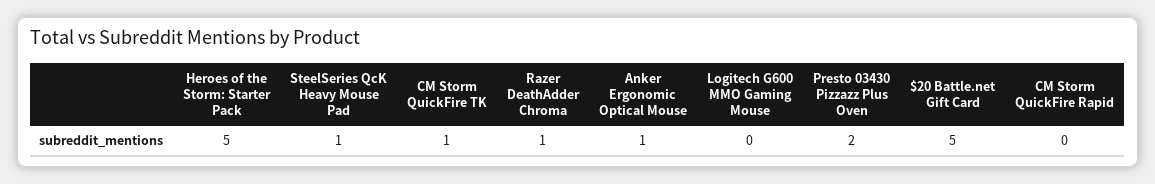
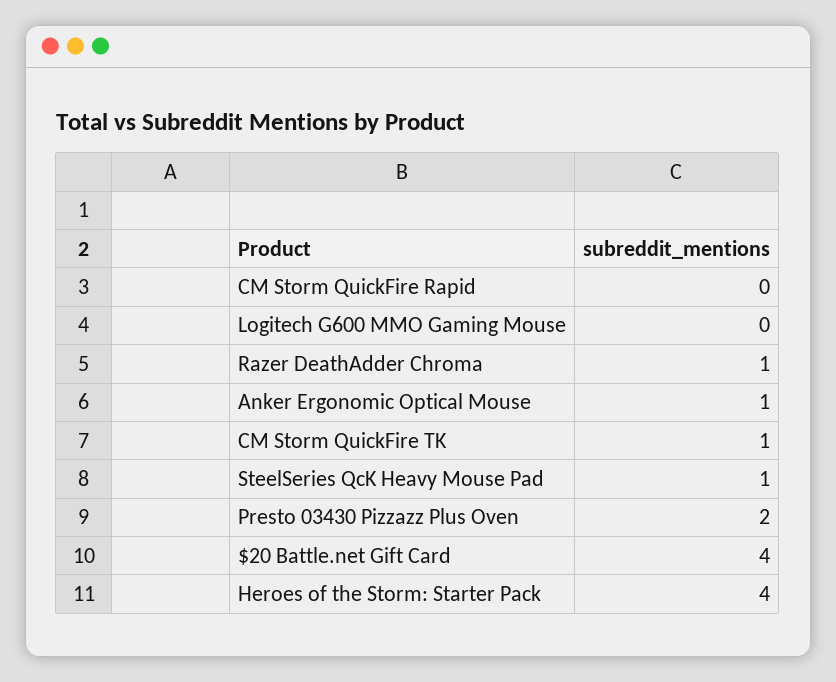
  {
-   "Heroes of the Storm: Starter Pack": 5,
+   "Heroes of the Storm: Starter Pack": 4,
    "SteelSeries QcK Heavy Mouse Pad": 1,
    "CM Storm QuickFire TK": 1,
    "Razer DeathAdder Chroma": 1,
    "Anker Ergonomic Optical Mouse": 1,
    "Logitech G600 MMO Gaming Mouse": 0,
    "Presto 03430 Pizzazz Plus Oven": 2,
-   "$20 Battle.net Gift Card": 5,
+   "$20 Battle.net Gift Card": 4,
    "CM Storm QuickFire Rapid": 0
  }

